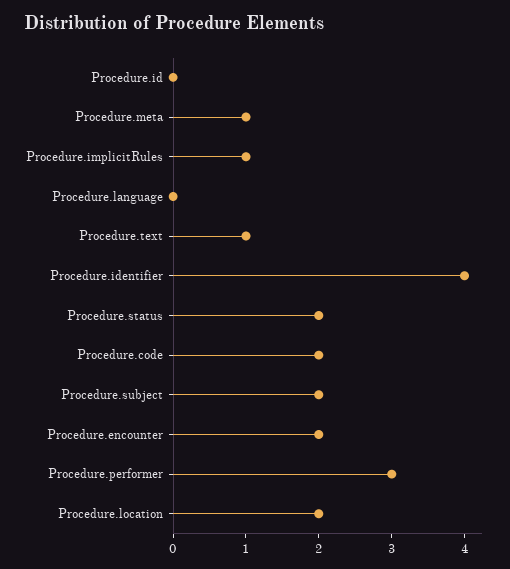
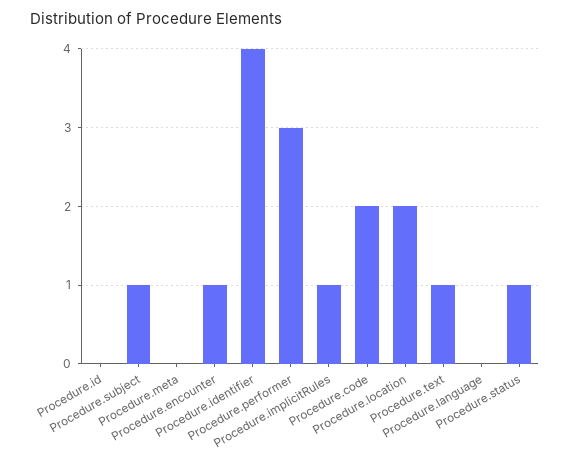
  {
    "Procedure.id": 0,
-   "Procedure.meta": 1,
+   "Procedure.meta": 0,
    "Procedure.implicitRules": 1,
    "Procedure.language": 0,
    "Procedure.text": 1,
    "Procedure.identifier": 4,
-   "Procedure.status": 2,
+   "Procedure.status": 1,
    "Procedure.code": 2,
-   "Procedure.subject": 2,
+   "Procedure.subject": 1,
-   "Procedure.encounter": 2,
+   "Procedure.encounter": 1,
    "Procedure.performer": 3,
    "Procedure.location": 2
  }

